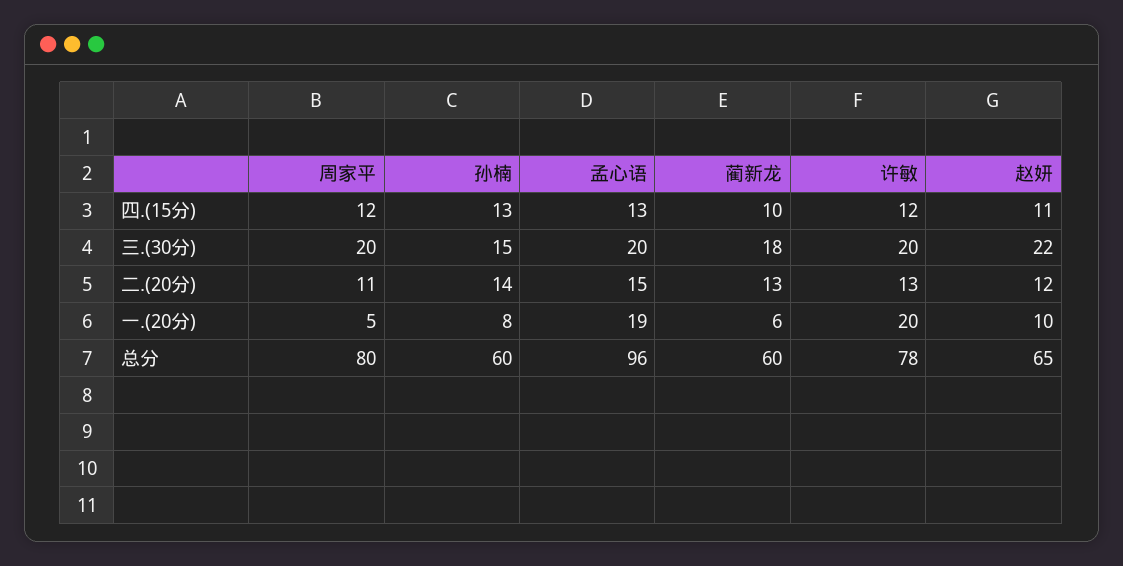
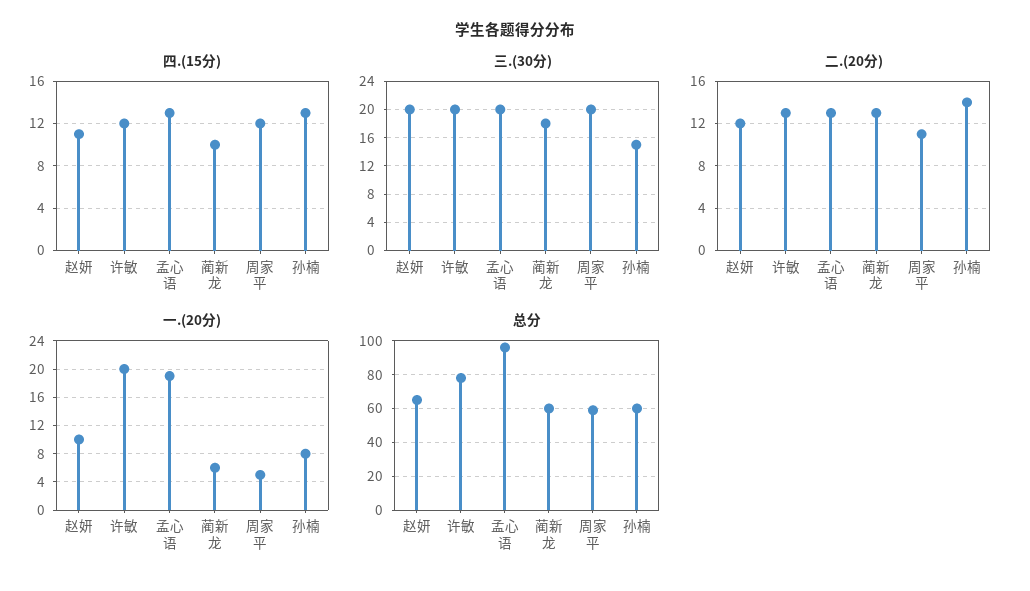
  {
    "四.(15分)": {
      "周家平": 12,
      "孙楠": 13,
      "孟心语": 13,
      "蔺新龙": 10,
      "许敏": 12,
      "赵妍": 11
    },
    "三.(30分)": {
      "周家平": 20,
      "孙楠": 15,
      "孟心语": 20,
      "蔺新龙": 18,
      "许敏": 20,
-     "赵妍": 22
+     "赵妍": 20
    },
    "二.(20分)": {
      "周家平": 11,
      "孙楠": 14,
-     "孟心语": 15,
+     "孟心语": 13,
      "蔺新龙": 13,
      "许敏": 13,
      "赵妍": 12
    },
    "一.(20分)": {
      "周家平": 5,
      "孙楠": 8,
      "孟心语": 19,
      "蔺新龙": 6,
      "许敏": 20,
      "赵妍": 10
    },
    "总分": {
-     "周家平": 80,
+     "周家平": 60,
      "孙楠": 60,
      "孟心语": 96,
      "蔺新龙": 60,
      "许敏": 78,
      "赵妍": 65
    }
  }

